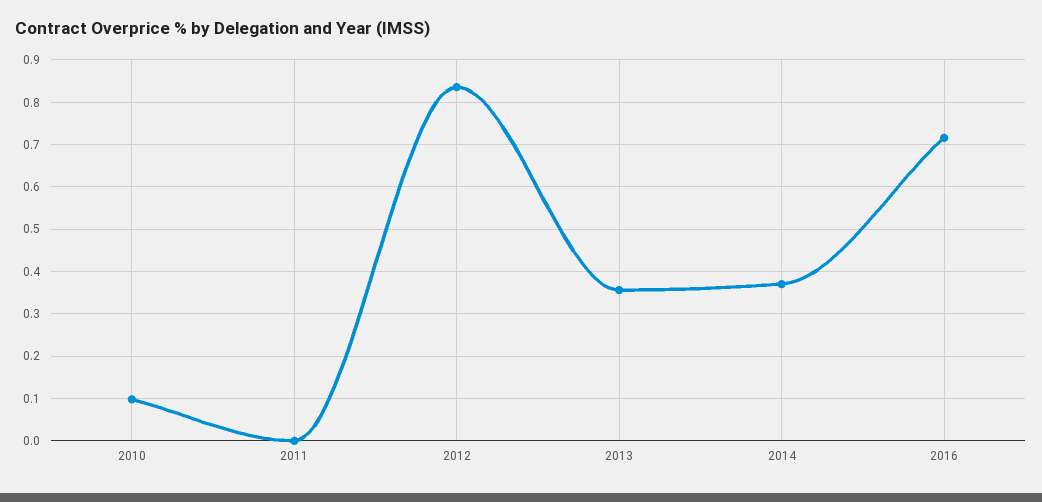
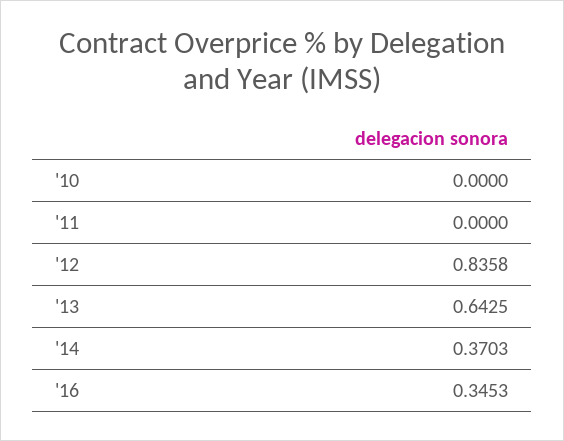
  {
-   "2010": 0.1,
+   "2010": 0,
    "2011": 0,
    "2012": 0.8358,
-   "2013": 0.36,
+   "2013": 0.6425,
    "2014": 0.3703,
-   "2016": 0.72
+   "2016": 0.3453
  }

